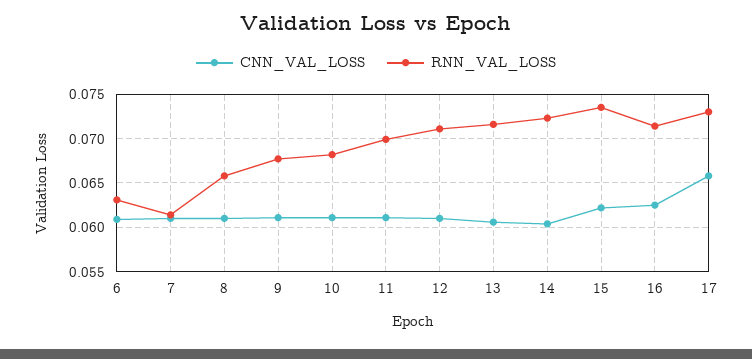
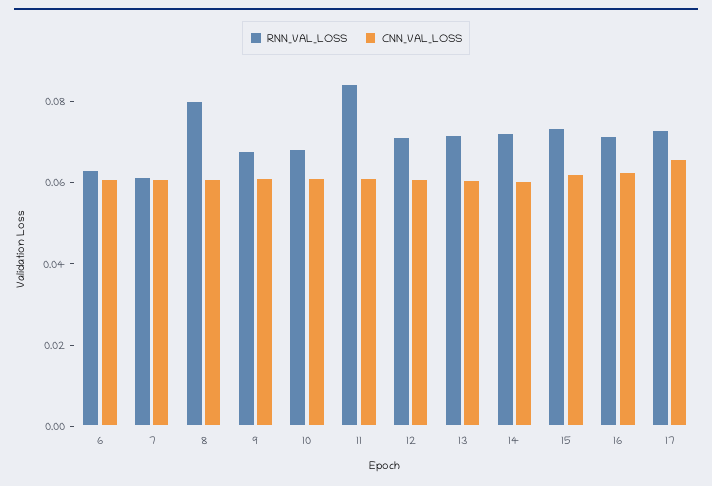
  {
    "CNN_VAL_LOSS": {
      "6": 0.061,
      "7": 0.061,
      "8": 0.061,
      "9": 0.061,
      "10": 0.061,
      "11": 0.061,
      "12": 0.061,
      "13": 0.061,
      "14": 0.06,
      "15": 0.062,
      "16": 0.063,
      "17": 0.066
    },
    "RNN_VAL_LOSS": {
      "6": 0.063,
      "7": 0.061,
-     "8": 0.066,
+     "8": 0.08,
      "9": 0.068,
      "10": 0.068,
-     "11": 0.07,
+     "11": 0.085,
      "12": 0.071,
      "13": 0.072,
      "14": 0.072,
      "15": 0.074,
      "16": 0.071,
      "17": 0.073
    }
  }

